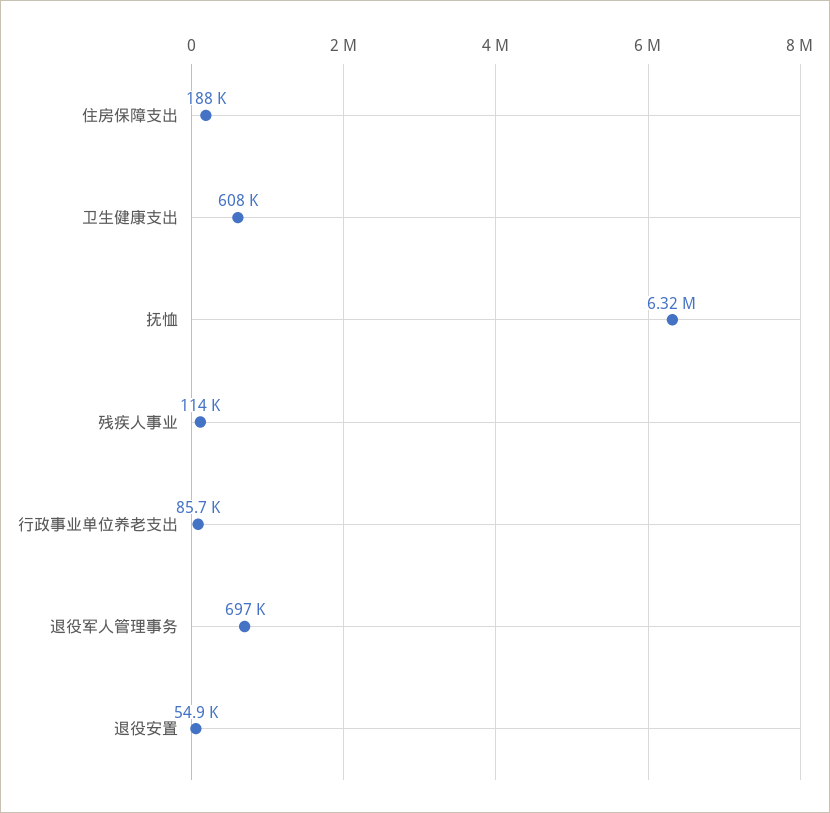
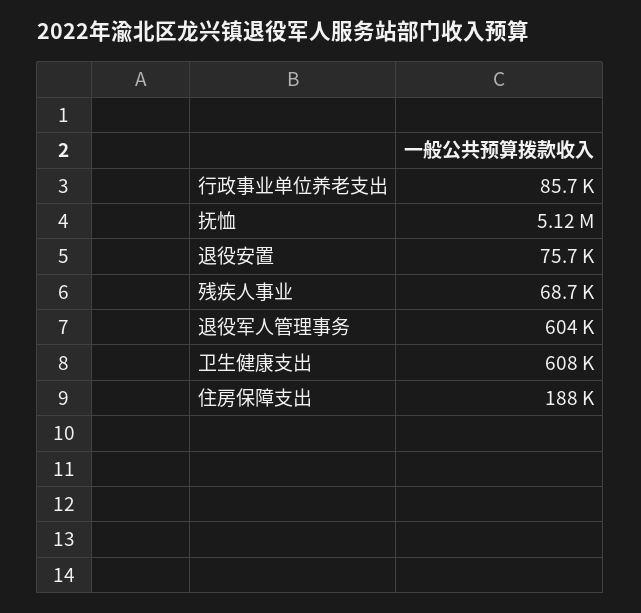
  {
    "住房保障支出": 188000,
    "卫生健康支出": 608000,
-   "抚恤": 6320000,
+   "抚恤": 5120000,
-   "残疾人事业": 114000,
+   "残疾人事业": 68700,
    "行政事业单位养老支出": 85700,
-   "退役军人管理事务": 697000,
+   "退役军人管理事务": 604000,
-   "退役安置": 54900
+   "退役安置": 75700
  }

